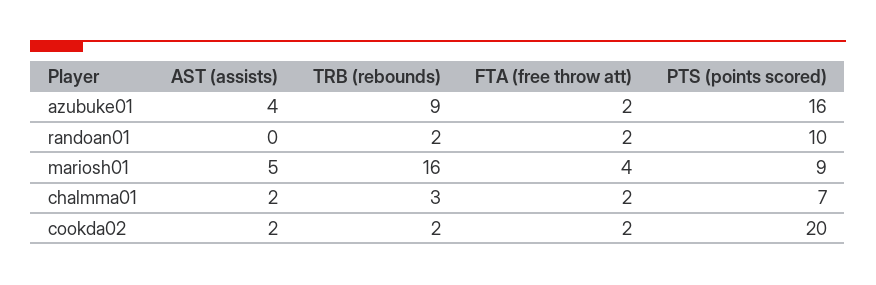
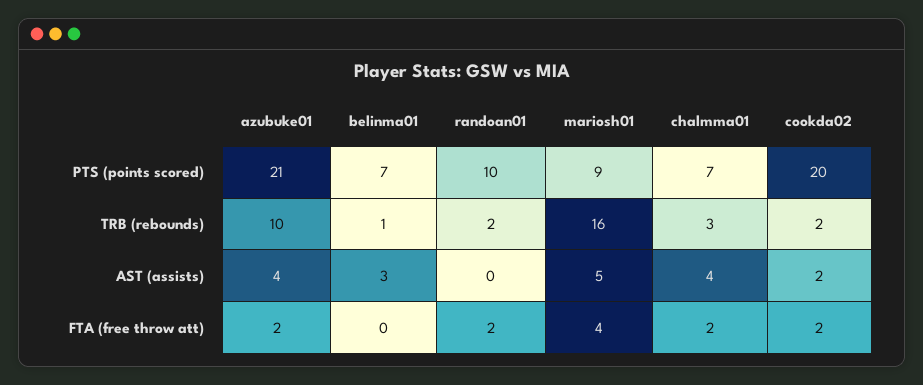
  {
    "AST (assists)": {
      "azubuke01": 4,
      "randoan01": 0,
      "mariosh01": 5,
-     "chalmma01": 2,
+     "chalmma01": 4,
-     "cookda02": 2
+     "cookda02": 2,
+     "belinma01": 3
    },
    "TRB (rebounds)": {
-     "azubuke01": 9,
+     "azubuke01": 10,
      "randoan01": 2,
      "mariosh01": 16,
      "chalmma01": 3,
-     "cookda02": 2
+     "cookda02": 2,
+     "belinma01": 1
    },
    "FTA (free throw att)": {
      "azubuke01": 2,
      "randoan01": 2,
      "mariosh01": 4,
      "chalmma01": 2,
-     "cookda02": 2
+     "cookda02": 2,
+     "belinma01": 0
    },
    "PTS (points scored)": {
-     "azubuke01": 16,
+     "azubuke01": 21,
      "randoan01": 10,
      "mariosh01": 9,
      "chalmma01": 7,
-     "cookda02": 20
+     "cookda02": 20,
+     "belinma01": 7
    }
  }

